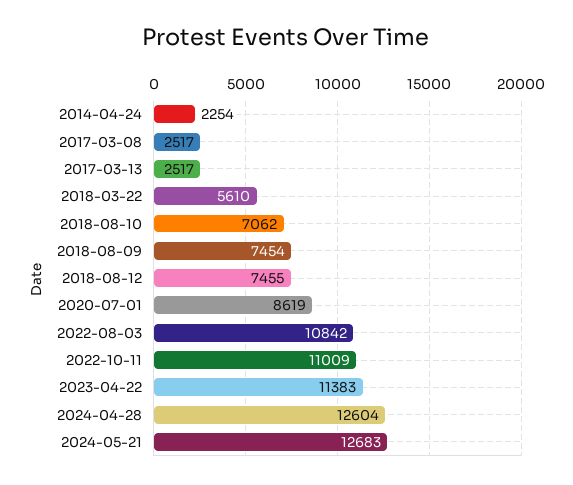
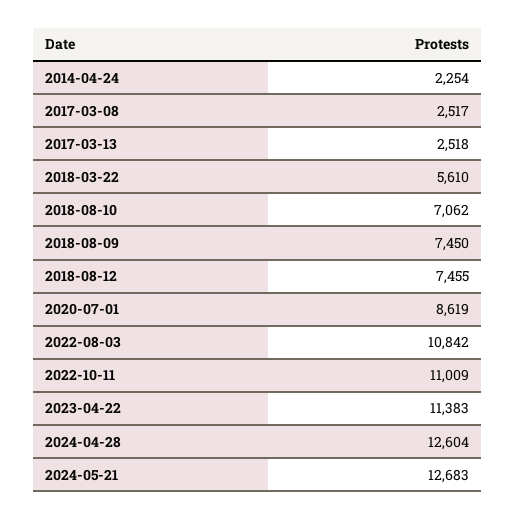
  {
    "2014-04-24": 2254,
    "2017-03-08": 2517,
-   "2017-03-13": 2517,
+   "2017-03-13": 2518,
    "2018-03-22": 5610,
    "2018-08-10": 7062,
-   "2018-08-09": 7454,
+   "2018-08-09": 7450,
    "2018-08-12": 7455,
    "2020-07-01": 8619,
    "2022-08-03": 10842,
    "2022-10-11": 11009,
    "2023-04-22": 11383,
    "2024-04-28": 12604,
    "2024-05-21": 12683
  }

